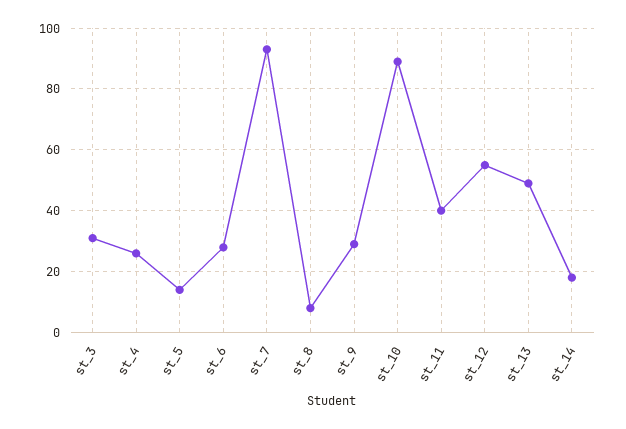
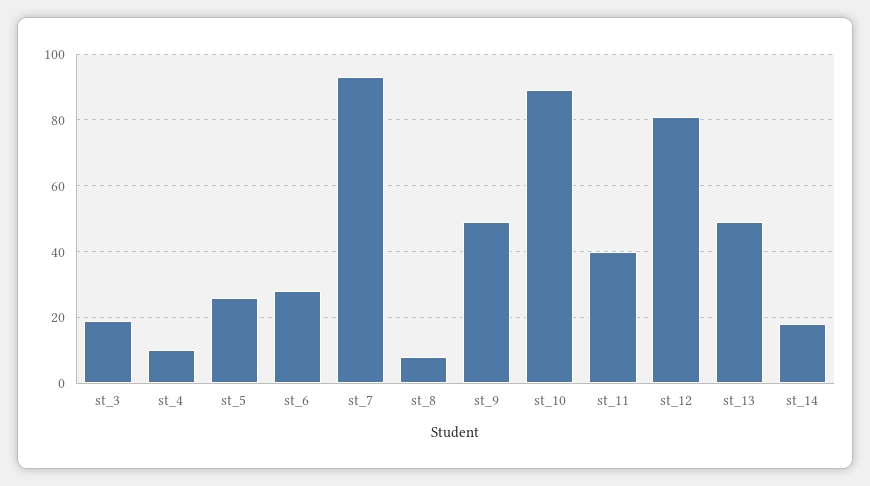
  {
-   "st_3": 30,
+   "st_3": 20,
-   "st_4": 25,
+   "st_4": 10,
-   "st_5": 15,
+   "st_5": 25,
    "st_6": 30,
    "st_7": 95,
    "st_8": 10,
-   "st_9": 30,
+   "st_9": 50,
    "st_10": 90,
    "st_11": 40,
-   "st_12": 55,
+   "st_12": 80,
    "st_13": 50,
    "st_14": 20
  }

